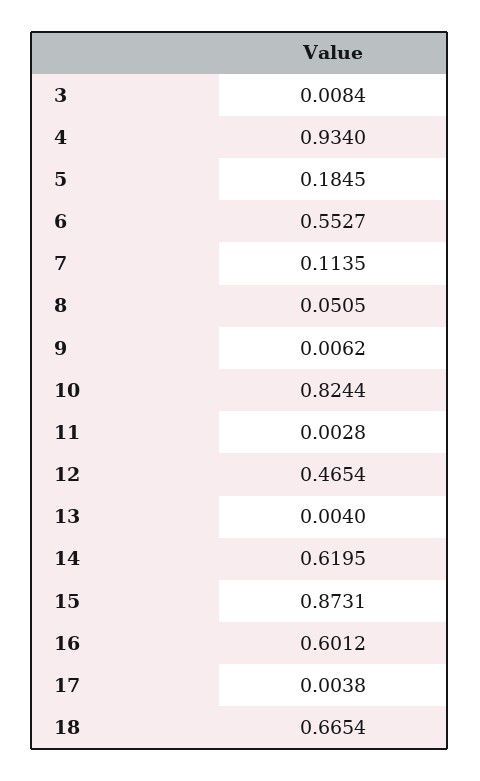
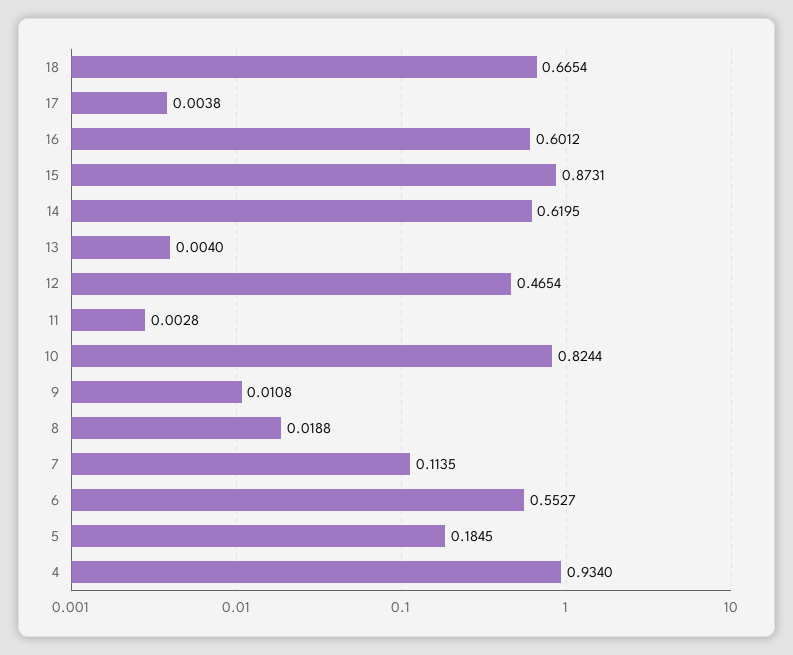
  {
-   "3": 0.0084,
    "4": 0.934,
    "5": 0.1845,
    "6": 0.5527,
    "7": 0.1135,
-   "8": 0.0505,
+   "8": 0.0188,
-   "9": 0.0062,
+   "9": 0.0108,
    "10": 0.8244,
    "11": 0.0028,
    "12": 0.4654,
    "13": 0.004,
    "14": 0.6195,
    "15": 0.8731,
    "16": 0.6012,
    "17": 0.0038,
    "18": 0.6654
  }

